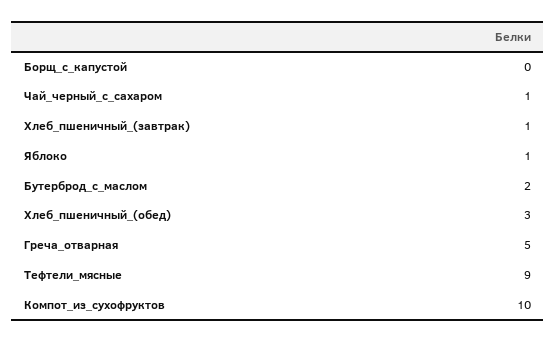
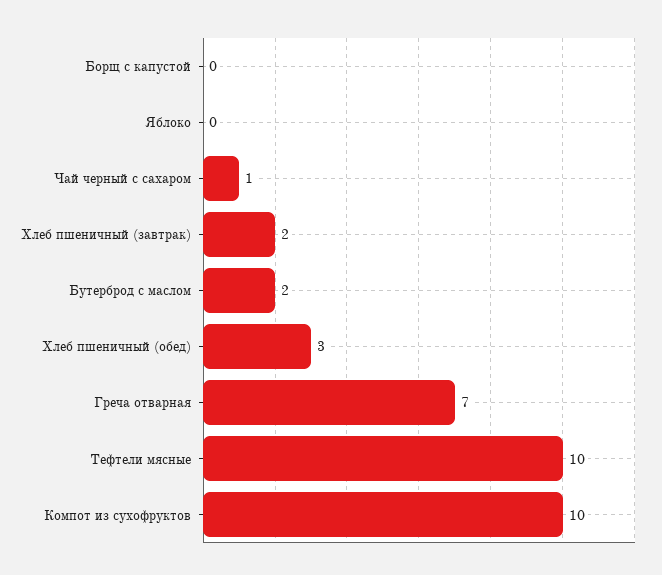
  {
    "Борщ_с_капустой": 0,
    "Чай_черный_с_сахаром": 1,
-   "Хлеб_пшеничный_(завтрак)": 1,
+   "Хлеб_пшеничный_(завтрак)": 2,
-   "Яблоко": 1,
+   "Яблоко": 0,
    "Бутерброд_с_маслом": 2,
    "Хлеб_пшеничный_(обед)": 3,
-   "Греча_отварная": 5,
+   "Греча_отварная": 7,
-   "Тефтели_мясные": 9,
+   "Тефтели_мясные": 10,
    "Компот_из_сухофруктов": 10
  }

